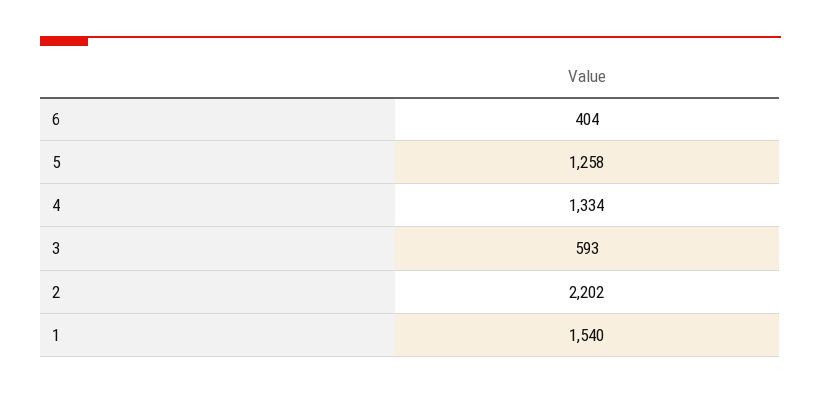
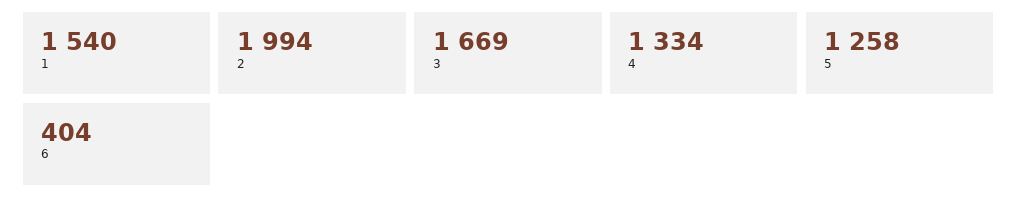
  {
    "6": 404,
    "5": 1258,
    "4": 1334,
-   "3": 593,
+   "3": 1669,
-   "2": 2202,
+   "2": 1994,
    "1": 1540
  }

